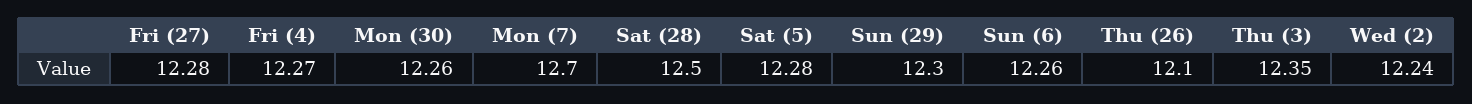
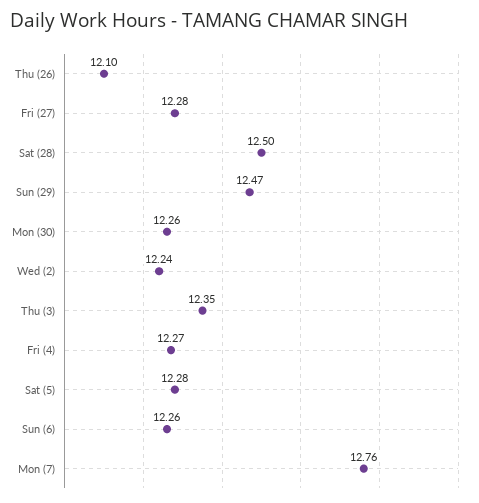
  {
    "Fri (27)": 12.28,
    "Fri (4)": 12.27,
    "Mon (30)": 12.26,
-   "Mon (7)": 12.7,
+   "Mon (7)": 12.76,
    "Sat (28)": 12.5,
    "Sat (5)": 12.28,
-   "Sun (29)": 12.3,
+   "Sun (29)": 12.47,
    "Sun (6)": 12.26,
    "Thu (26)": 12.1,
    "Thu (3)": 12.35,
    "Wed (2)": 12.24
  }

